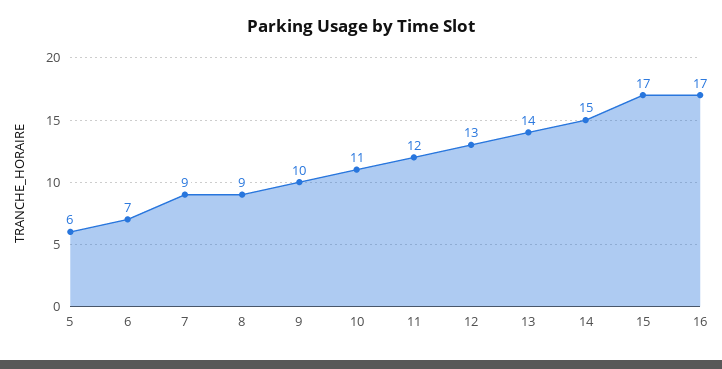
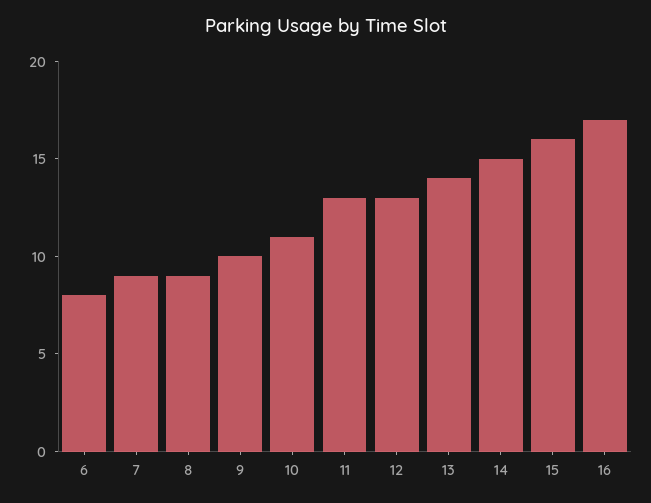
  {
-   "5": 6,
-   "6": 7,
+   "6": 8,
    "7": 9,
    "8": 9,
    "9": 10,
    "10": 11,
-   "11": 12,
+   "11": 13,
    "12": 13,
    "13": 14,
    "14": 15,
-   "15": 17,
+   "15": 16,
    "16": 17
  }

